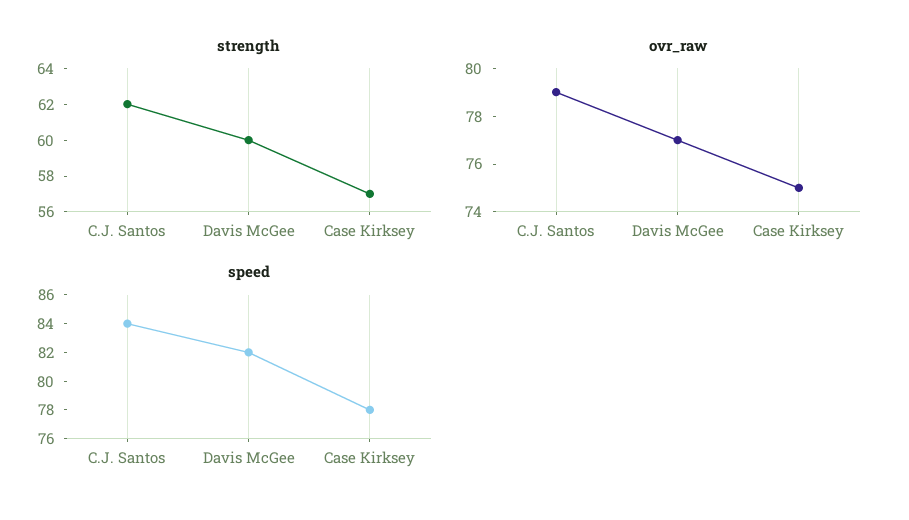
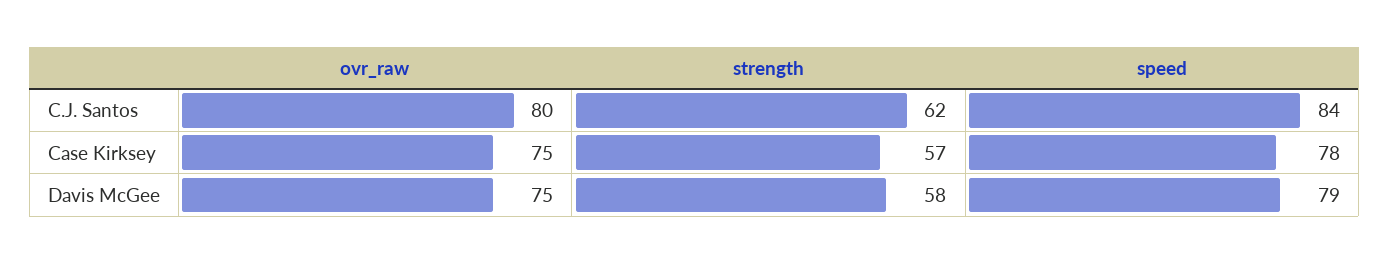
  {
    "strength": {
      "C.J. Santos": 62,
-     "Davis McGee": 60,
+     "Davis McGee": 58,
      "Case Kirksey": 57
    },
    "ovr_raw": {
-     "C.J. Santos": 79,
+     "C.J. Santos": 80,
-     "Davis McGee": 77,
+     "Davis McGee": 75,
      "Case Kirksey": 75
    },
    "speed": {
      "C.J. Santos": 84,
-     "Davis McGee": 82,
+     "Davis McGee": 79,
      "Case Kirksey": 78
    }
  }

